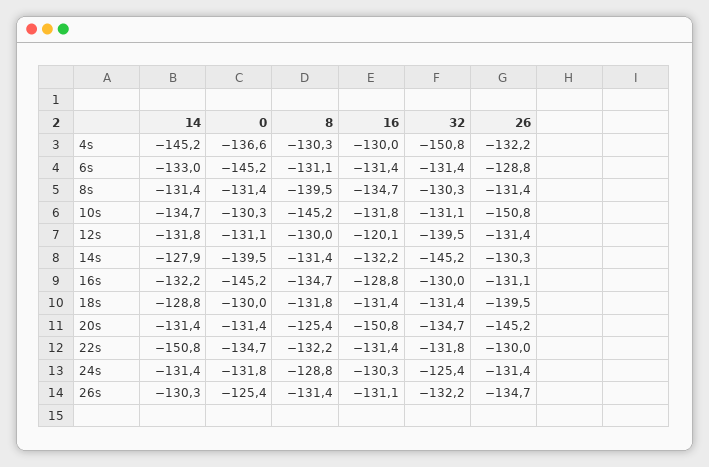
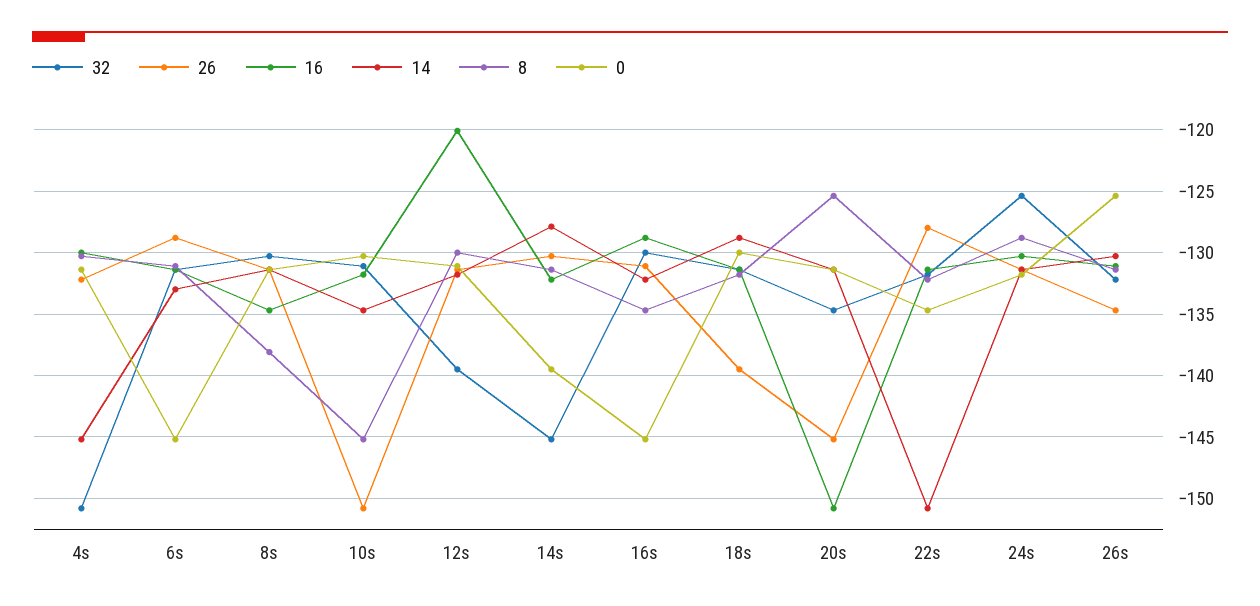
  {
    "14": {
      "4s": -145.2,
      "6s": -133,
      "8s": -131.4,
      "10s": -134.7,
      "12s": -131.8,
      "14s": -127.9,
      "16s": -132.2,
      "18s": -128.8,
      "20s": -131.4,
      "22s": -150.8,
      "24s": -131.4,
      "26s": -130.3
    },
    "0": {
-     "4s": -136.6,
+     "4s": -131.5,
      "6s": -145.2,
      "8s": -131.4,
      "10s": -130.3,
      "12s": -131.1,
      "14s": -139.5,
      "16s": -145.2,
      "18s": -130,
      "20s": -131.4,
      "22s": -134.7,
      "24s": -131.8,
      "26s": -125.4
    },
    "8": {
      "4s": -130.3,
      "6s": -131.1,
-     "8s": -139.5,
+     "8s": -138,
      "10s": -145.2,
      "12s": -130,
      "14s": -131.4,
      "16s": -134.7,
      "18s": -131.8,
      "20s": -125.4,
      "22s": -132.2,
      "24s": -128.8,
      "26s": -131.4
    },
    "16": {
      "4s": -130,
      "6s": -131.4,
      "8s": -134.7,
      "10s": -131.8,
      "12s": -120.1,
      "14s": -132.2,
      "16s": -128.8,
      "18s": -131.4,
      "20s": -150.8,
      "22s": -131.4,
      "24s": -130.3,
      "26s": -131.1
    },
    "32": {
      "4s": -150.8,
      "6s": -131.4,
      "8s": -130.3,
      "10s": -131.1,
      "12s": -139.5,
      "14s": -145.2,
      "16s": -130,
      "18s": -131.4,
      "20s": -134.7,
      "22s": -131.8,
      "24s": -125.4,
      "26s": -132.2
    },
    "26": {
      "4s": -132.2,
      "6s": -128.8,
      "8s": -131.4,
      "10s": -150.8,
      "12s": -131.4,
      "14s": -130.3,
      "16s": -131.1,
      "18s": -139.5,
      "20s": -145.2,
-     "22s": -130,
+     "22s": -128,
      "24s": -131.4,
      "26s": -134.7
    }
  }

